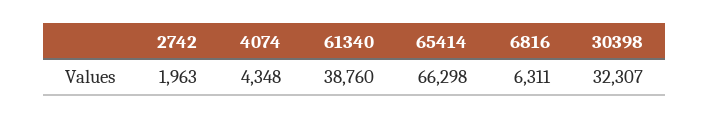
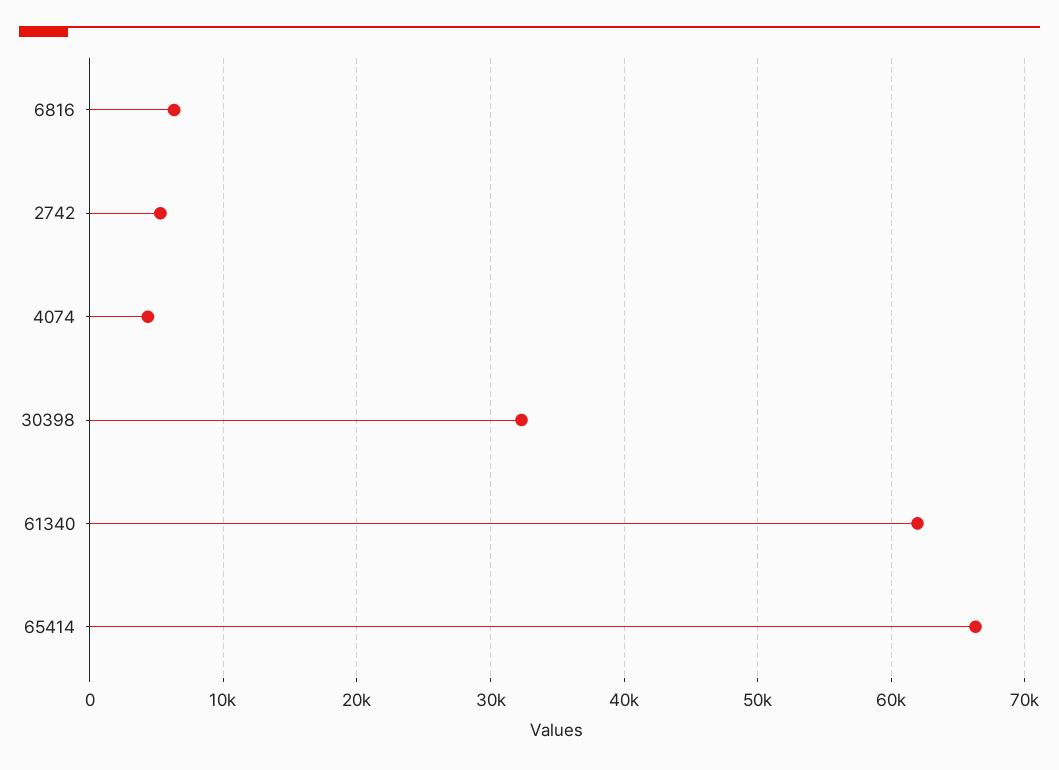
  {
-   "2742": 1963,
+   "2742": 5000,
    "4074": 4348,
-   "61340": 38760,
+   "61340": 62000,
    "65414": 66298,
    "6816": 6311,
    "30398": 32307
  }

